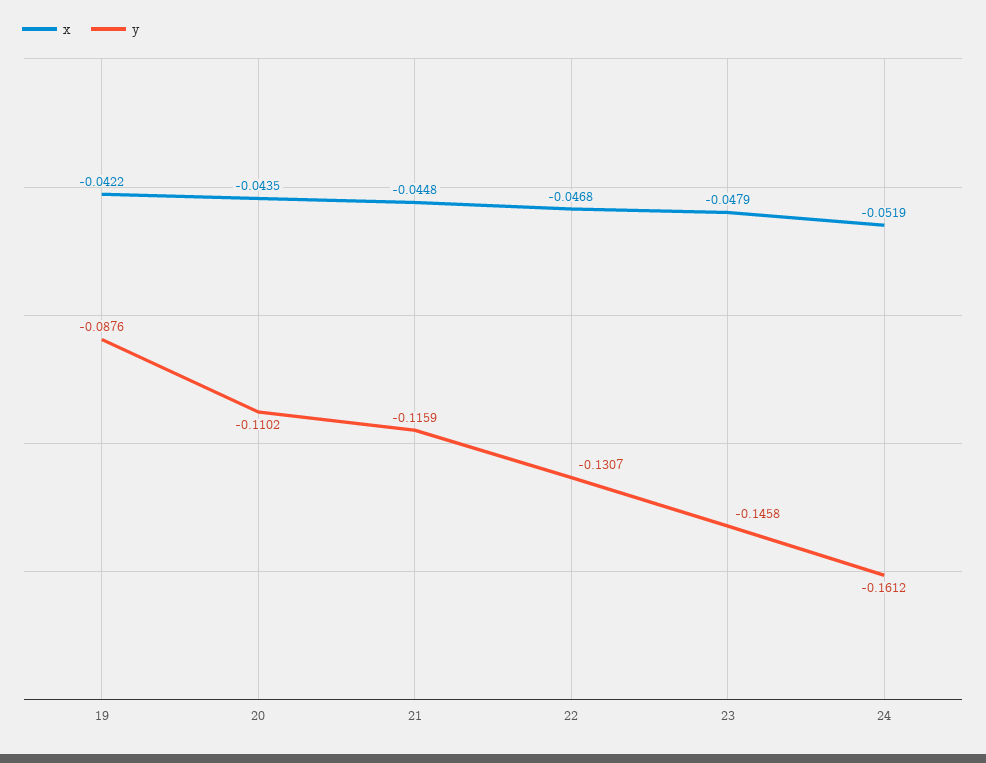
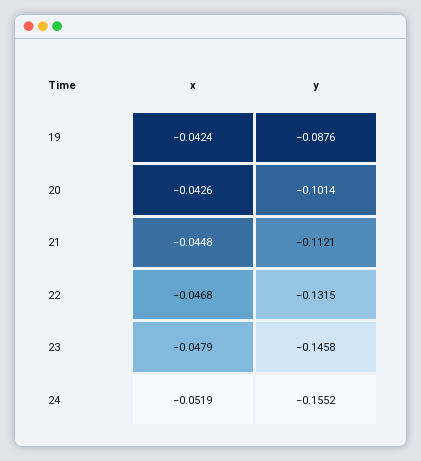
  {
    "x": {
-     "19": -0.0422,
+     "19": -0.0424,
-     "20": -0.0435,
+     "20": -0.0426,
      "21": -0.0448,
      "22": -0.0468,
      "23": -0.0479,
      "24": -0.0519
    },
    "y": {
      "19": -0.0876,
-     "20": -0.1102,
+     "20": -0.1014,
-     "21": -0.1159,
+     "21": -0.1121,
-     "22": -0.1307,
+     "22": -0.1315,
      "23": -0.1458,
-     "24": -0.1612
+     "24": -0.1552
    }
  }

